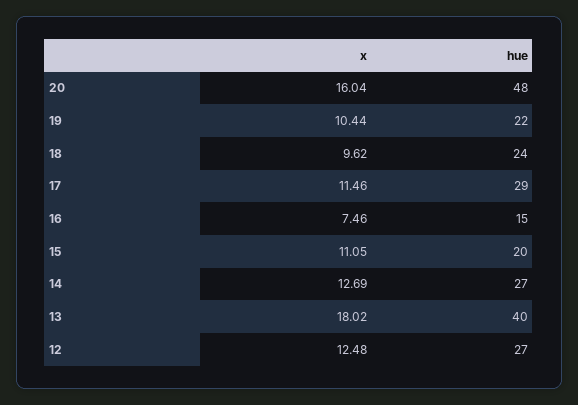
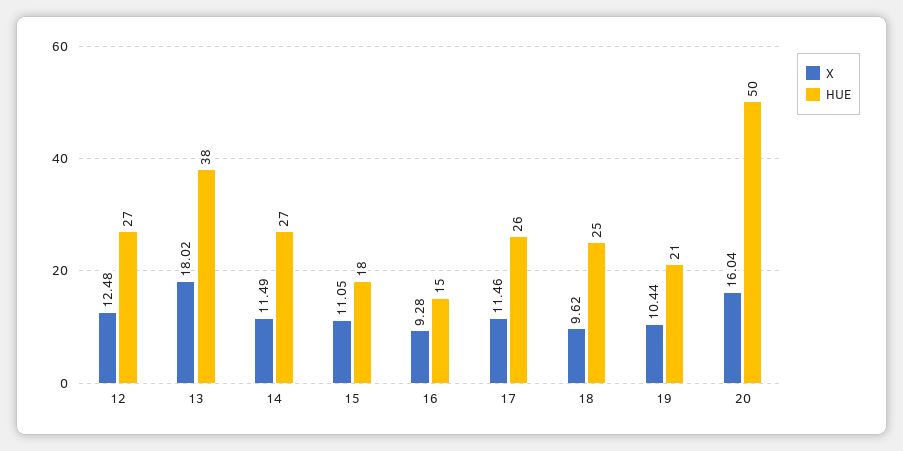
  {
    "x": {
      "20": 16.04,
      "19": 10.44,
      "18": 9.62,
      "17": 11.46,
-     "16": 7.46,
+     "16": 9.28,
      "15": 11.05,
-     "14": 12.69,
+     "14": 11.49,
      "13": 18.02,
      "12": 12.48
    },
    "hue": {
-     "20": 48,
+     "20": 50,
-     "19": 22,
+     "19": 21,
-     "18": 24,
+     "18": 25,
-     "17": 29,
+     "17": 26,
      "16": 15,
-     "15": 20,
+     "15": 18,
      "14": 27,
-     "13": 40,
+     "13": 38,
      "12": 27
    }
  }

